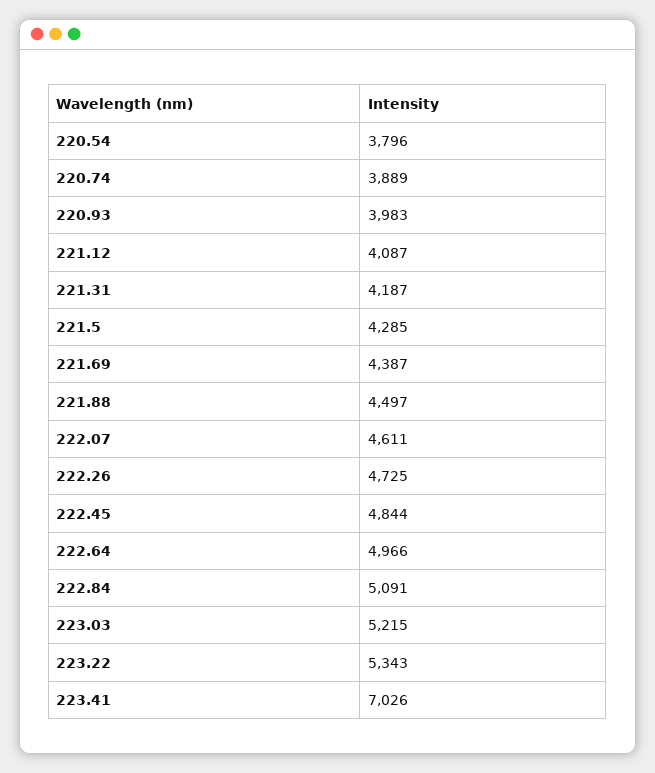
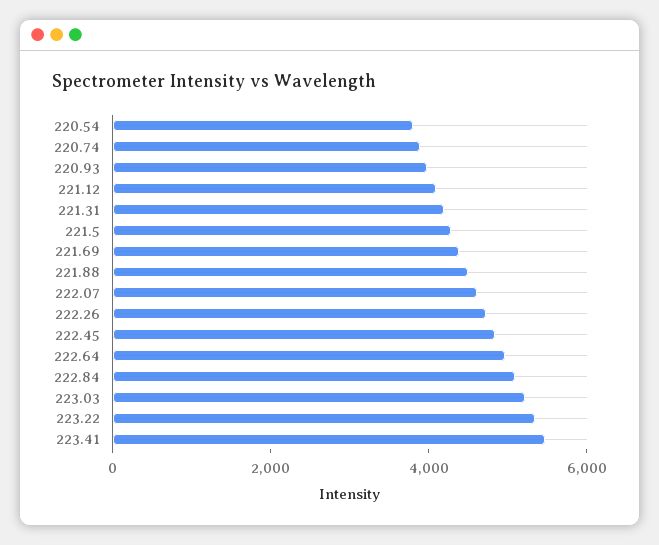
  {
    "220.54": 3796,
    "220.74": 3889,
    "220.93": 3983,
    "221.12": 4087,
    "221.31": 4187,
    "221.5": 4285,
    "221.69": 4387,
    "221.88": 4497,
    "222.07": 4611,
    "222.26": 4725,
    "222.45": 4844,
    "222.64": 4966,
    "222.84": 5091,
    "223.03": 5215,
    "223.22": 5343,
-   "223.41": 7026
+   "223.41": 5500
  }

